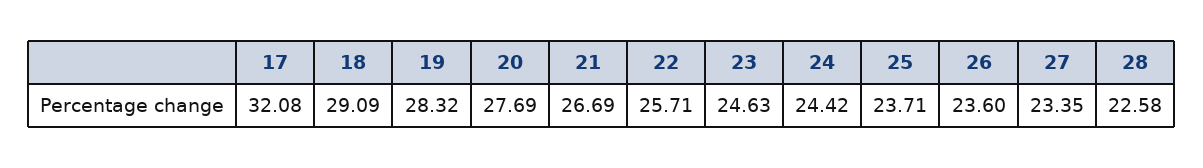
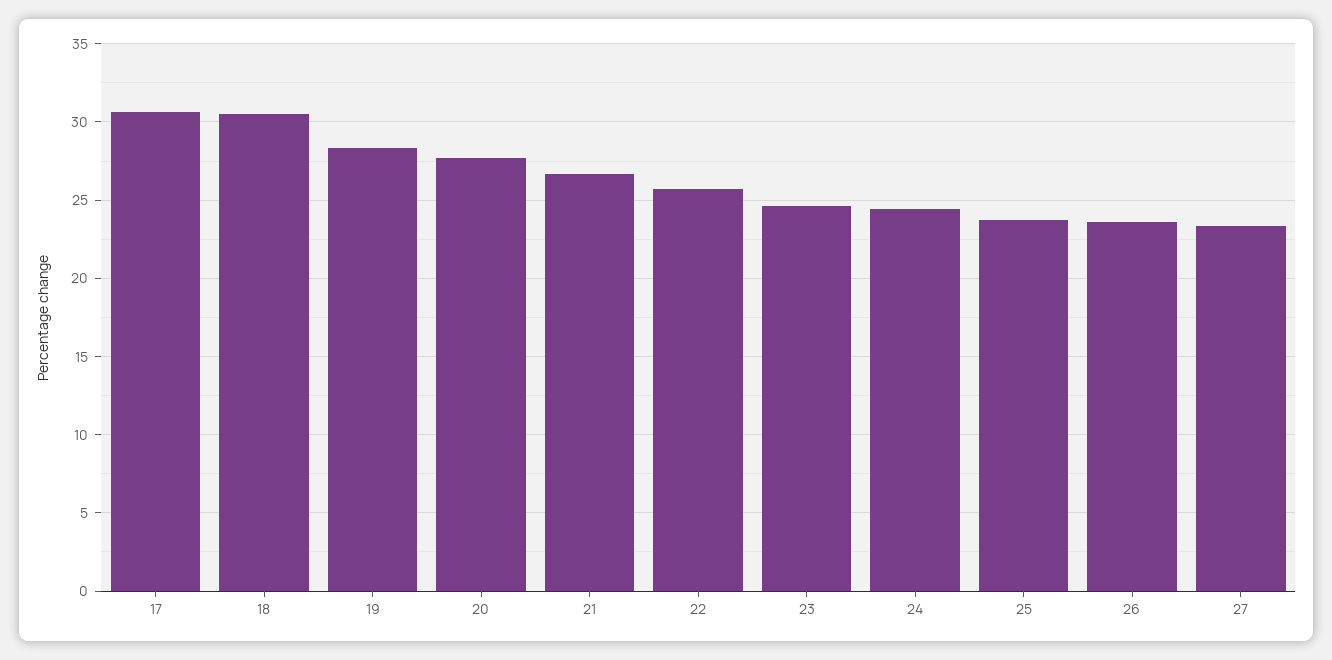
  {
-   "17": 32.08,
+   "17": 30.5,
-   "18": 29.09,
+   "18": 30.5,
    "19": 28.32,
    "20": 27.69,
    "21": 26.69,
    "22": 25.71,
    "23": 24.63,
    "24": 24.42,
    "25": 23.71,
    "26": 23.6,
-   "27": 23.35,
+   "27": 23.35
-   "28": 22.58
  }

